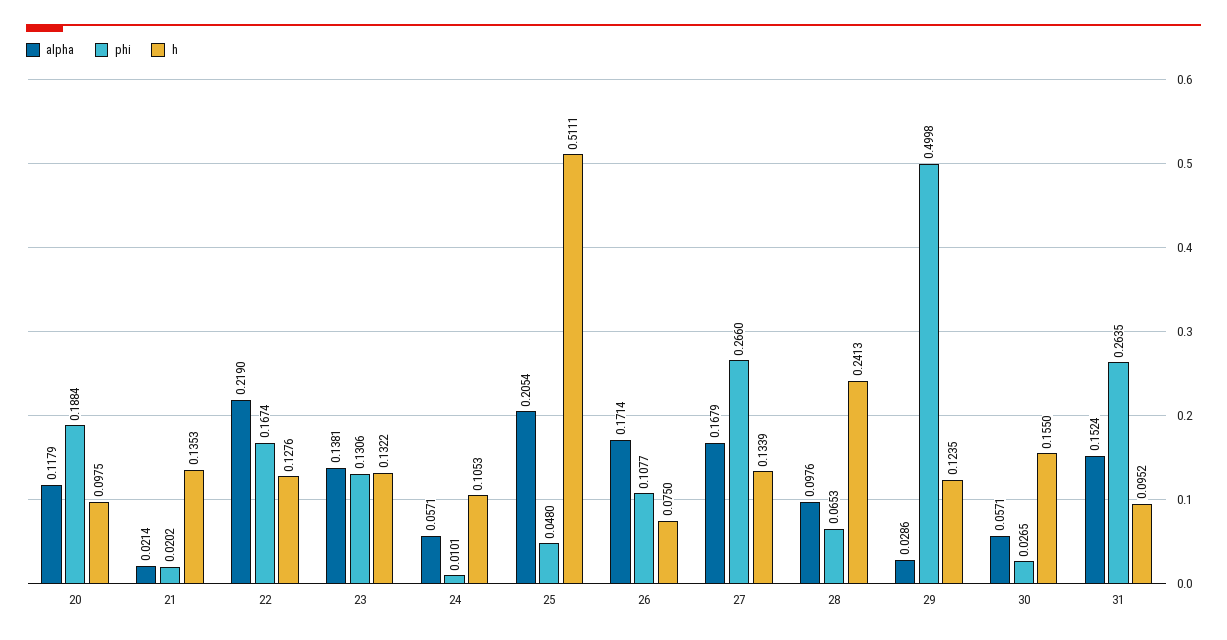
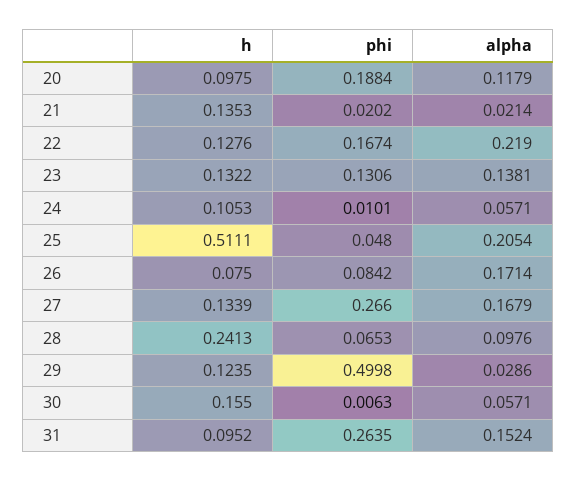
  {
    "alpha": {
      "20": 0.1179,
      "21": 0.0214,
      "22": 0.219,
      "23": 0.1381,
      "24": 0.0571,
      "25": 0.2054,
      "26": 0.1714,
      "27": 0.1679,
      "28": 0.0976,
      "29": 0.0286,
      "30": 0.0571,
      "31": 0.1524
    },
    "phi": {
      "20": 0.1884,
      "21": 0.0202,
      "22": 0.1674,
      "23": 0.1306,
      "24": 0.0101,
      "25": 0.048,
-     "26": 0.1077,
+     "26": 0.0842,
      "27": 0.266,
      "28": 0.0653,
      "29": 0.4998,
-     "30": 0.0265,
+     "30": 0.0063,
      "31": 0.2635
    },
    "h": {
      "20": 0.0975,
      "21": 0.1353,
      "22": 0.1276,
      "23": 0.1322,
      "24": 0.1053,
      "25": 0.5111,
      "26": 0.075,
      "27": 0.1339,
      "28": 0.2413,
      "29": 0.1235,
      "30": 0.155,
      "31": 0.0952
    }
  }

